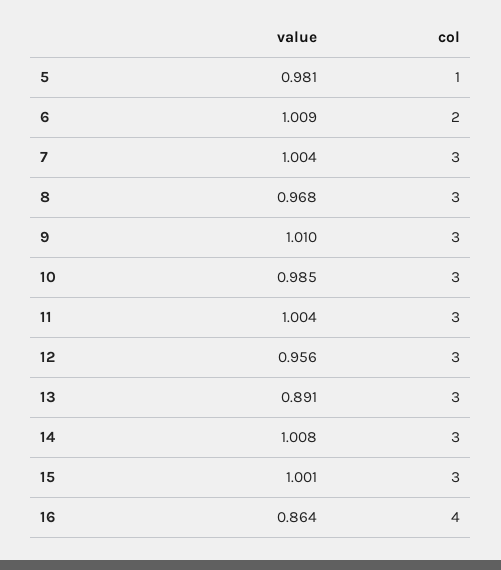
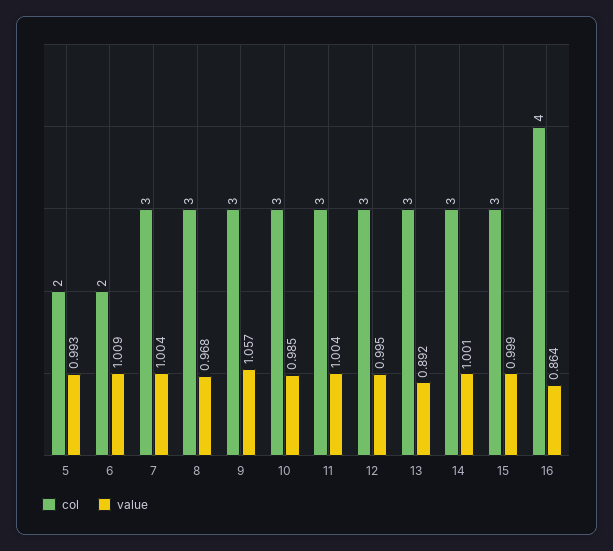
  {
    "value": {
-     "5": 0.981,
+     "5": 0.993,
      "6": 1.009,
      "7": 1.004,
      "8": 0.968,
-     "9": 1.01,
+     "9": 1.057,
      "10": 0.985,
      "11": 1.004,
-     "12": 0.956,
+     "12": 0.995,
-     "13": 0.891,
+     "13": 0.892,
-     "14": 1.008,
+     "14": 1.001,
-     "15": 1.001,
+     "15": 0.999,
      "16": 0.864
    },
    "col": {
-     "5": 1,
+     "5": 2,
      "6": 2,
      "7": 3,
      "8": 3,
      "9": 3,
      "10": 3,
      "11": 3,
      "12": 3,
      "13": 3,
      "14": 3,
      "15": 3,
      "16": 4
    }
  }

